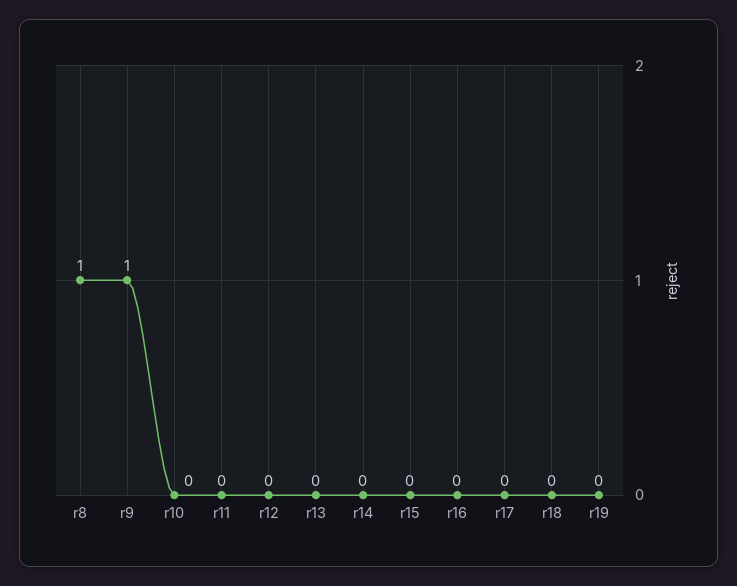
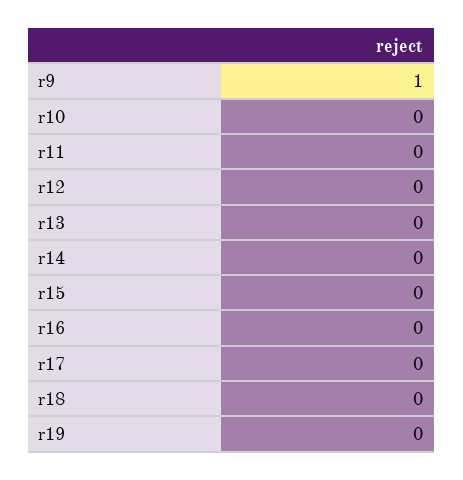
  {
-   "r8": 1,
    "r9": 1,
    "r10": 0,
    "r11": 0,
    "r12": 0,
    "r13": 0,
    "r14": 0,
    "r15": 0,
    "r16": 0,
    "r17": 0,
    "r18": 0,
    "r19": 0
  }

